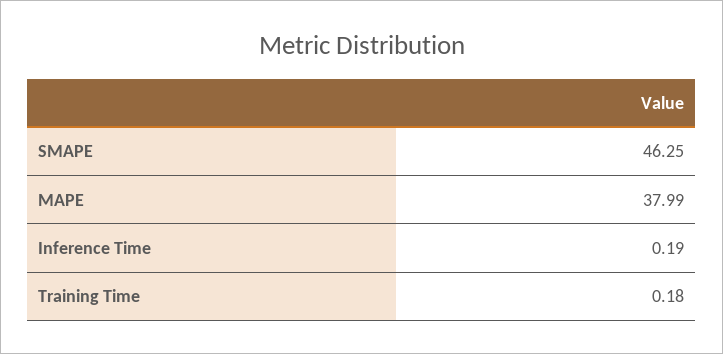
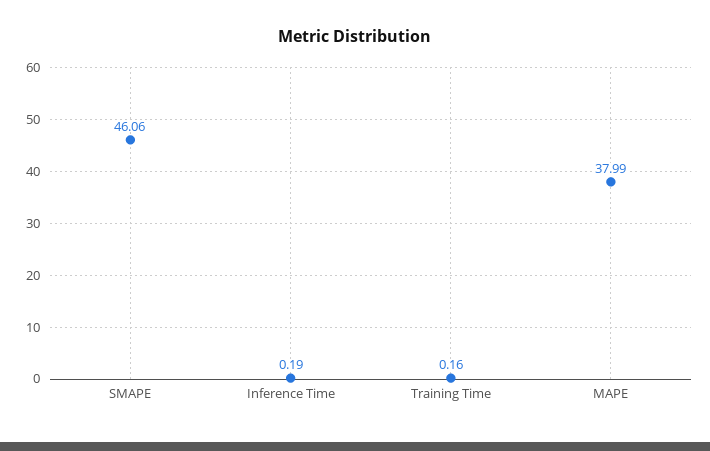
  {
-   "SMAPE": 46.25,
+   "SMAPE": 46.06,
    "MAPE": 37.99,
    "Inference Time": 0.19,
-   "Training Time": 0.18
+   "Training Time": 0.16
  }

